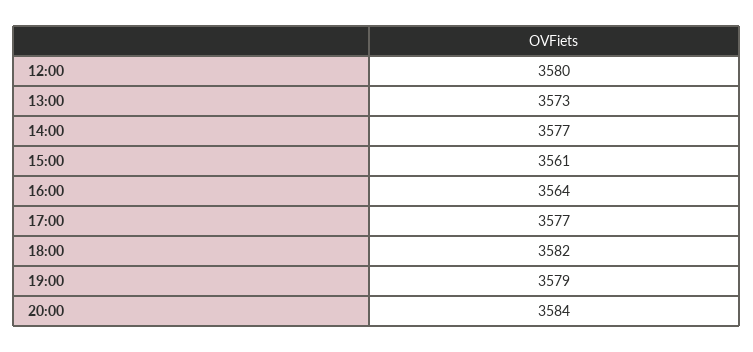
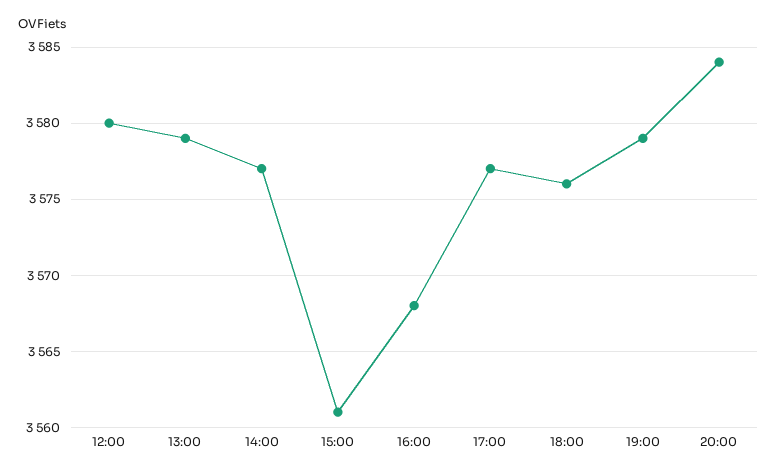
  {
    "12:00": 3580,
-   "13:00": 3573,
+   "13:00": 3579,
    "14:00": 3577,
    "15:00": 3561,
-   "16:00": 3564,
+   "16:00": 3568,
    "17:00": 3577,
-   "18:00": 3582,
+   "18:00": 3576,
    "19:00": 3579,
    "20:00": 3584
  }

